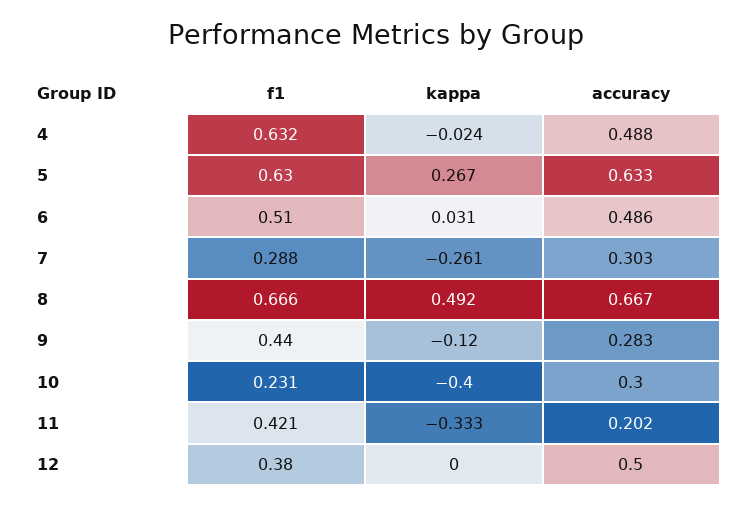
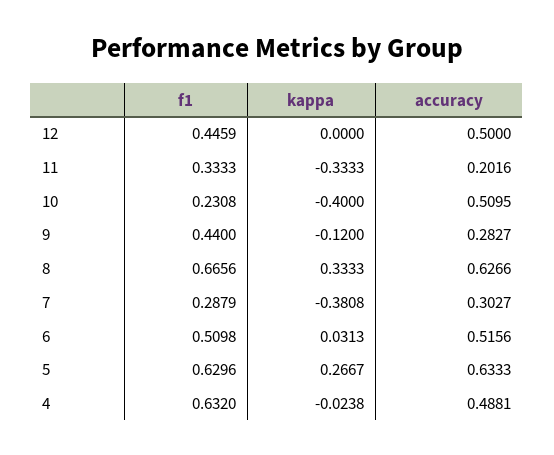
  {
    "f1": {
      "4": 0.632,
      "5": 0.6296,
      "6": 0.5098,
      "7": 0.2879,
      "8": 0.6656,
      "9": 0.44,
      "10": 0.2308,
-     "11": 0.421,
+     "11": 0.3333,
-     "12": 0.38
+     "12": 0.4459
    },
    "kappa": {
      "4": -0.0238,
      "5": 0.2667,
      "6": 0.0313,
-     "7": -0.261,
+     "7": -0.3808,
-     "8": 0.492,
+     "8": 0.3333,
      "9": -0.12,
      "10": -0.4,
      "11": -0.3333,
      "12": 0
    },
    "accuracy": {
      "4": 0.4881,
      "5": 0.6333,
-     "6": 0.486,
+     "6": 0.5156,
      "7": 0.3027,
-     "8": 0.667,
+     "8": 0.6266,
      "9": 0.2827,
-     "10": 0.3,
+     "10": 0.5095,
      "11": 0.2016,
      "12": 0.5
    }
  }

